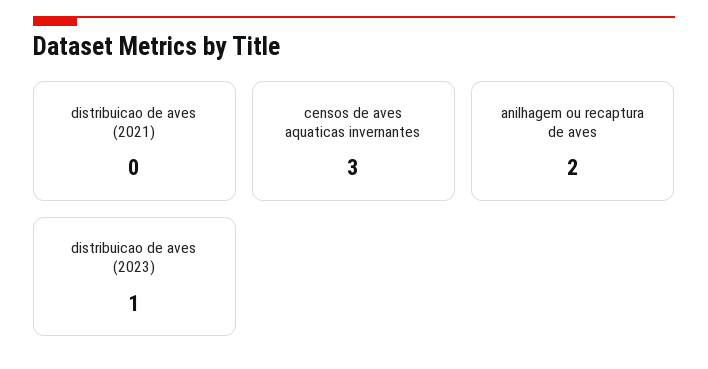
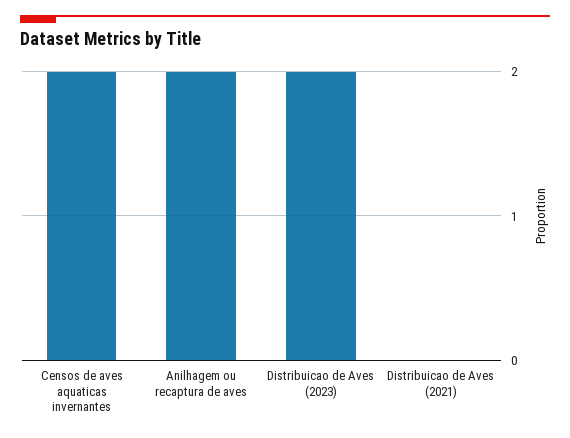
  {
    "distribuicao de aves (2021)": 0,
-   "censos de aves aquaticas invernantes": 3,
+   "censos de aves aquaticas invernantes": 2,
    "anilhagem ou recaptura de aves": 2,
-   "distribuicao de aves (2023)": 1
+   "distribuicao de aves (2023)": 2
  }

